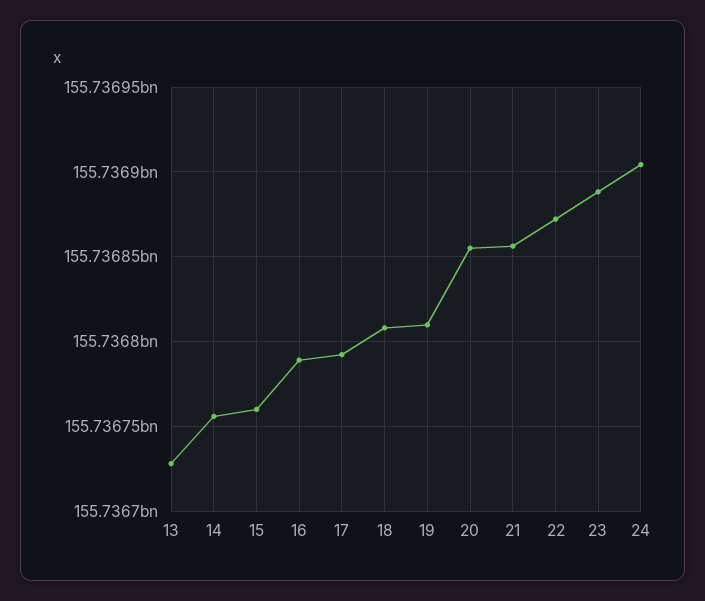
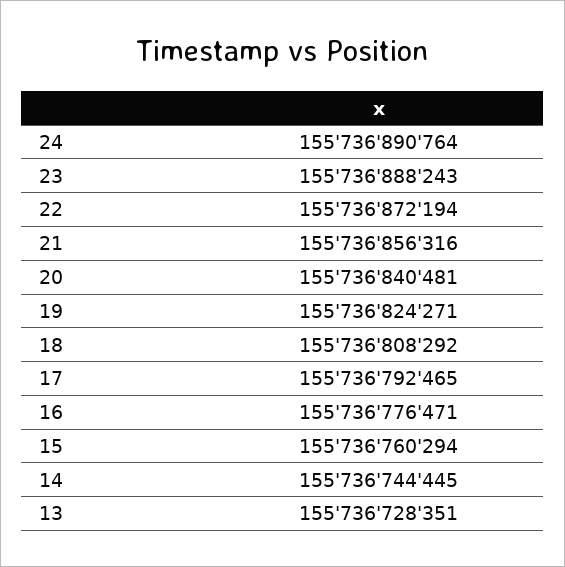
  {
    "13": 155736728351,
-   "14": 155736755000,
+   "14": 155736744445,
    "15": 155736760294,
-   "16": 155736790000,
+   "16": 155736776471,
    "17": 155736792465,
    "18": 155736808292,
-   "19": 155736810000,
+   "19": 155736824271,
-   "20": 155736855000,
+   "20": 155736840481,
    "21": 155736856316,
    "22": 155736872194,
    "23": 155736888243,
-   "24": 155736905000
+   "24": 155736890764
  }

